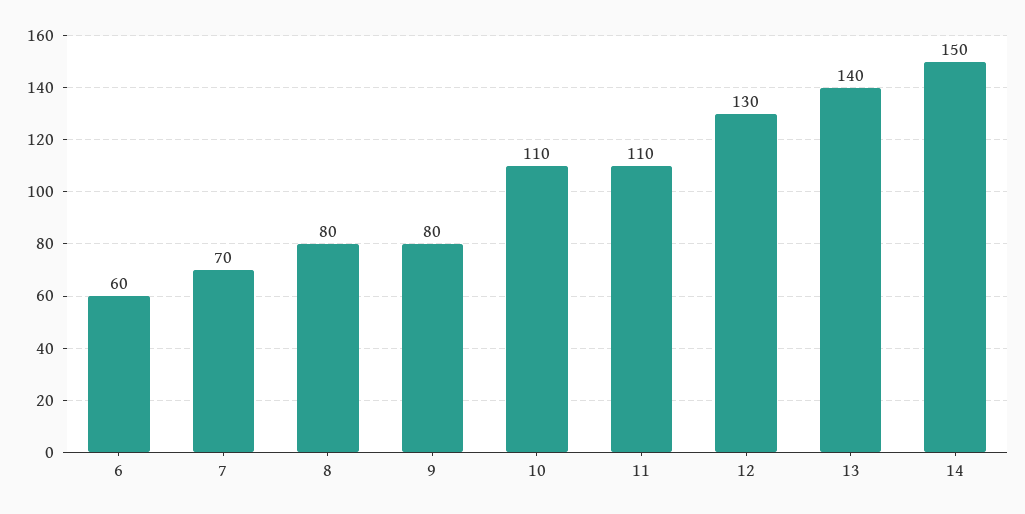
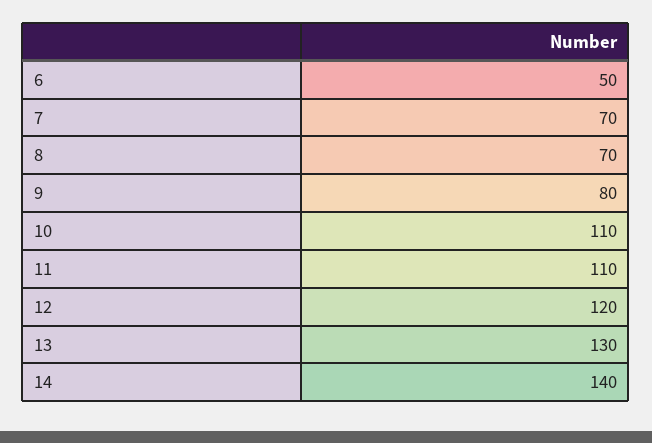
  {
-   "6": 60,
+   "6": 50,
    "7": 70,
-   "8": 80,
+   "8": 70,
    "9": 80,
    "10": 110,
    "11": 110,
-   "12": 130,
+   "12": 120,
-   "13": 140,
+   "13": 130,
-   "14": 150
+   "14": 140
  }

